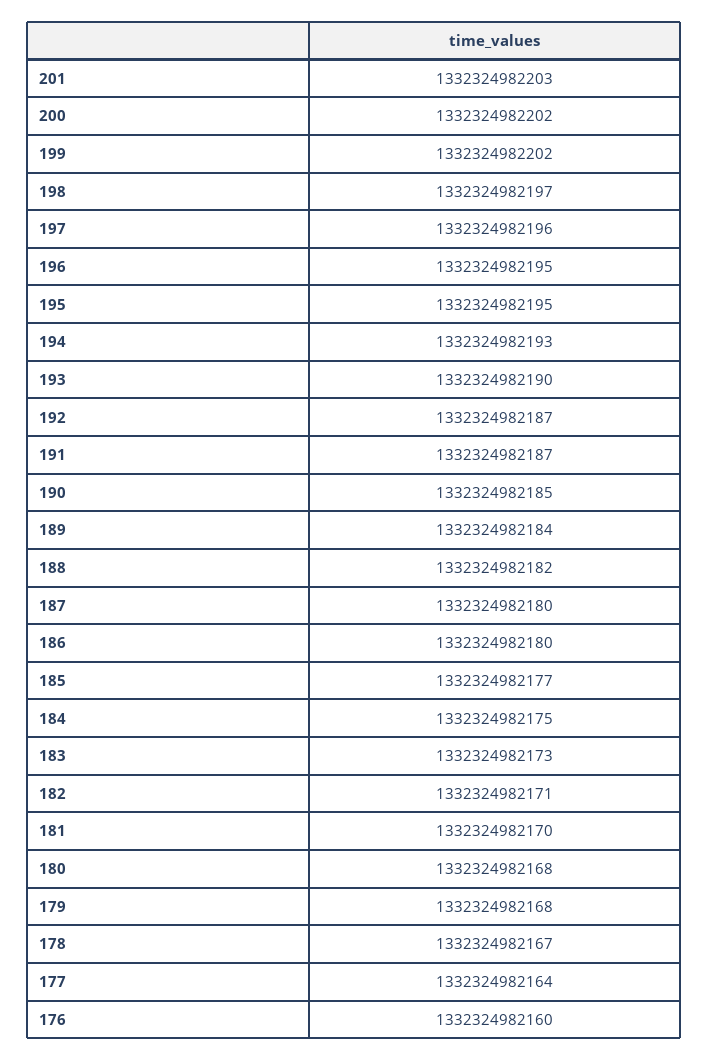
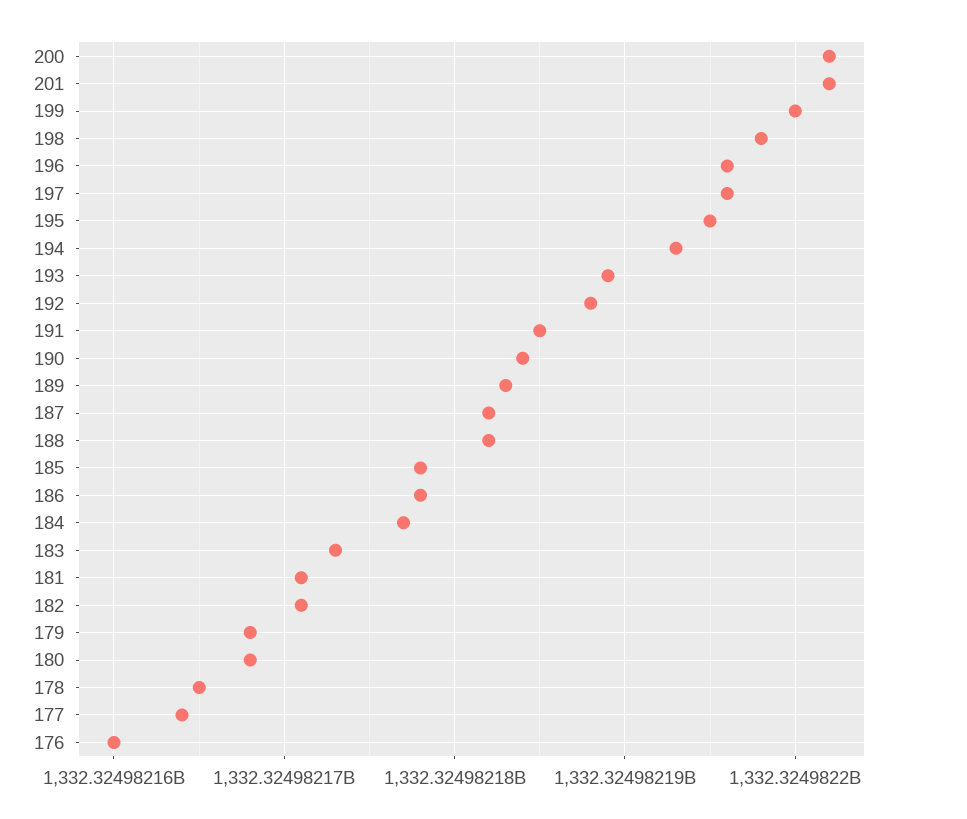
  {
-   "201": 1332324982203,
+   "201": 1332324982202,
    "200": 1332324982202,
-   "199": 1332324982202,
+   "199": 1332324982200,
-   "198": 1332324982197,
+   "198": 1332324982198,
    "197": 1332324982196,
-   "196": 1332324982195,
+   "196": 1332324982196,
    "195": 1332324982195,
    "194": 1332324982193,
-   "193": 1332324982190,
+   "193": 1332324982189,
-   "192": 1332324982187,
+   "192": 1332324982188,
-   "191": 1332324982187,
+   "191": 1332324982185,
-   "190": 1332324982185,
+   "190": 1332324982184,
-   "189": 1332324982184,
+   "189": 1332324982183,
    "188": 1332324982182,
-   "187": 1332324982180,
+   "187": 1332324982182,
-   "186": 1332324982180,
+   "186": 1332324982178,
-   "185": 1332324982177,
+   "185": 1332324982178,
-   "184": 1332324982175,
+   "184": 1332324982177,
    "183": 1332324982173,
    "182": 1332324982171,
-   "181": 1332324982170,
+   "181": 1332324982171,
    "180": 1332324982168,
    "179": 1332324982168,
-   "178": 1332324982167,
+   "178": 1332324982165,
    "177": 1332324982164,
    "176": 1332324982160
  }

